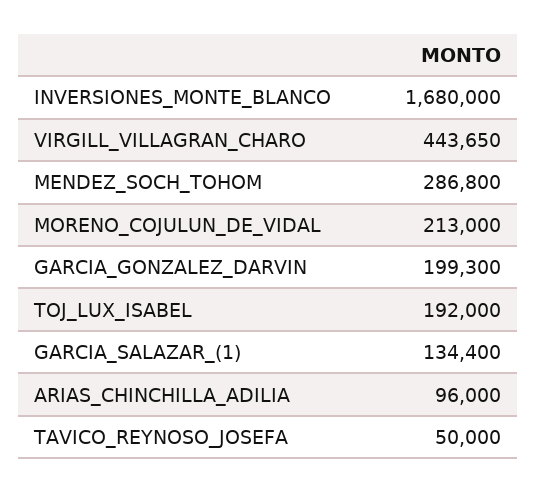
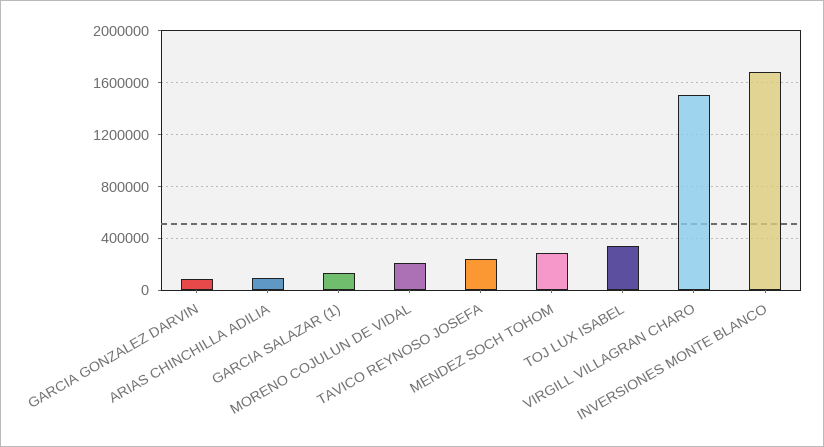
  {
    "INVERSIONES_MONTE_BLANCO": 1680000,
-   "VIRGILL_VILLAGRAN_CHARO": 443650,
+   "VIRGILL_VILLAGRAN_CHARO": 1500000,
    "MENDEZ_SOCH_TOHOM": 286800,
    "MORENO_COJULUN_DE_VIDAL": 213000,
-   "GARCIA_GONZALEZ_DARVIN": 199300,
+   "GARCIA_GONZALEZ_DARVIN": 100000,
-   "TOJ_LUX_ISABEL": 192000,
+   "TOJ_LUX_ISABEL": 350000,
    "GARCIA_SALAZAR_(1)": 134400,
    "ARIAS_CHINCHILLA_ADILIA": 96000,
-   "TAVICO_REYNOSO_JOSEFA": 50000
+   "TAVICO_REYNOSO_JOSEFA": 250000
  }

